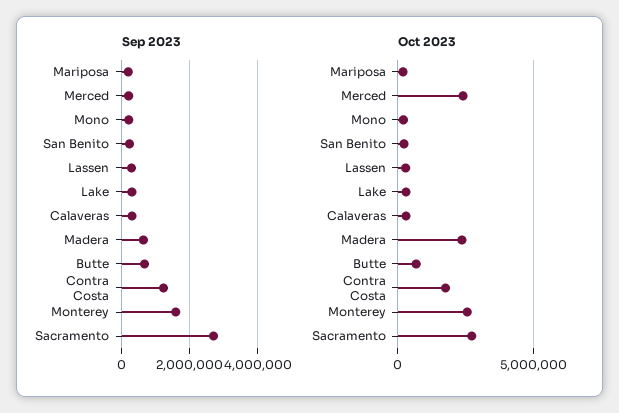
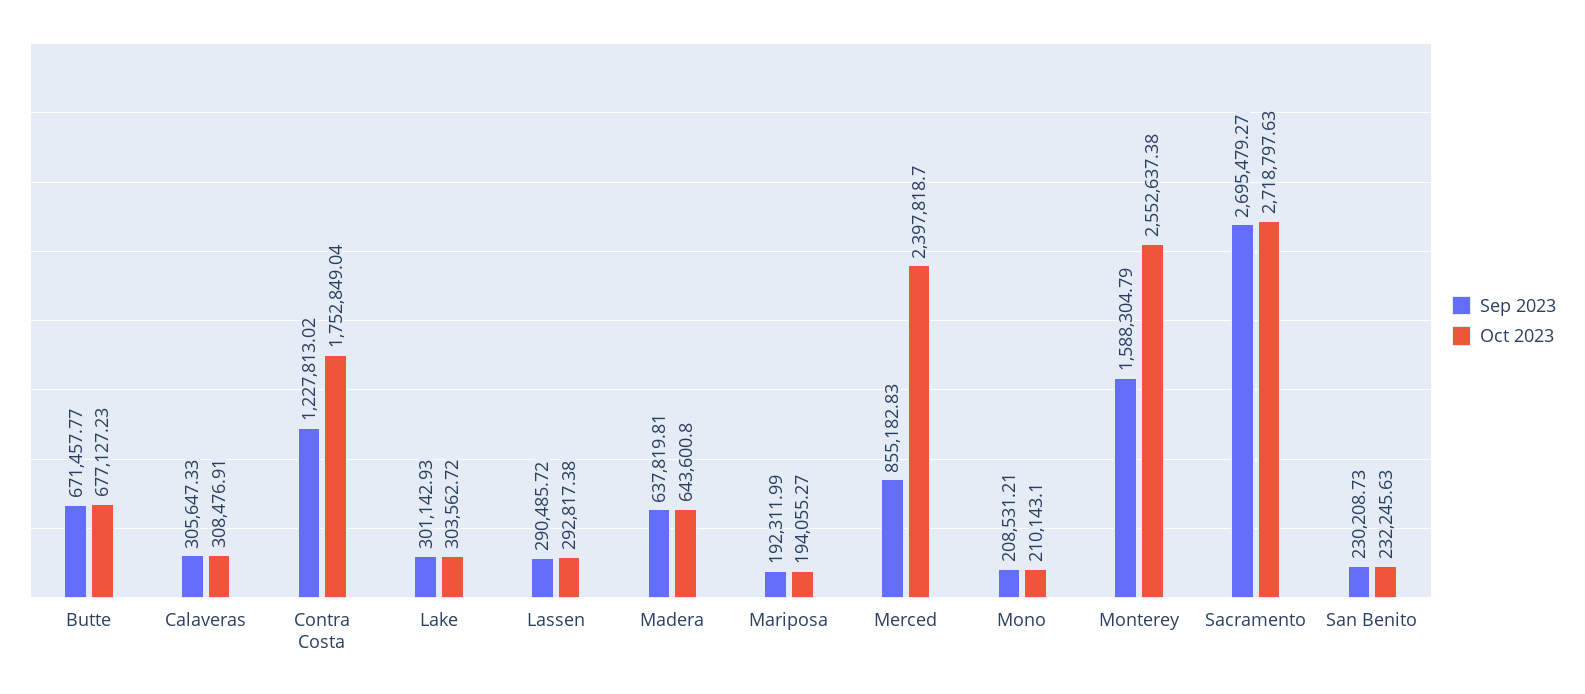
  {
    "Sep 2023": {
      "Mariposa": 192311.99,
-     "Merced": 200000,
+     "Merced": 855182.83,
      "Mono": 208531.21,
      "San Benito": 230208.73,
      "Lassen": 290485.72,
      "Lake": 301142.93,
      "Calaveras": 305647.33,
      "Madera": 637819.81,
      "Butte": 671457.77,
      "Contra Costa": 1227813.02,
      "Monterey": 1588304.79,
      "Sacramento": 2695479.27
    },
    "Oct 2023": {
      "Mariposa": 194055.27,
      "Merced": 2397818.7,
      "Mono": 210143.1,
      "San Benito": 232245.63,
      "Lassen": 292817.38,
      "Lake": 303562.72,
      "Calaveras": 308476.91,
-     "Madera": 2500000,
+     "Madera": 643600.8,
      "Butte": 677127.23,
      "Contra Costa": 1752849.04,
      "Monterey": 2552637.38,
      "Sacramento": 2718797.63
    }
  }

